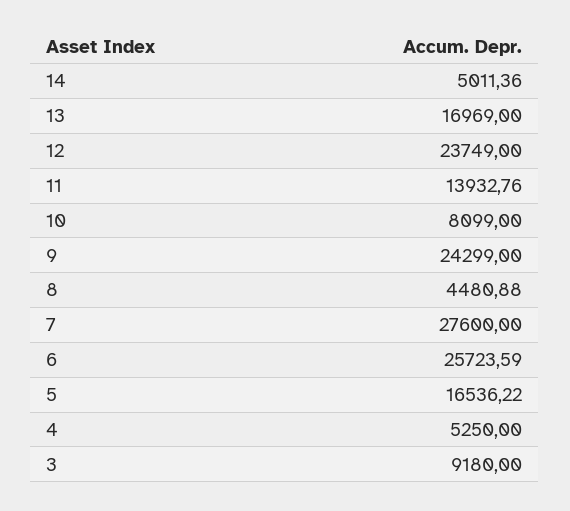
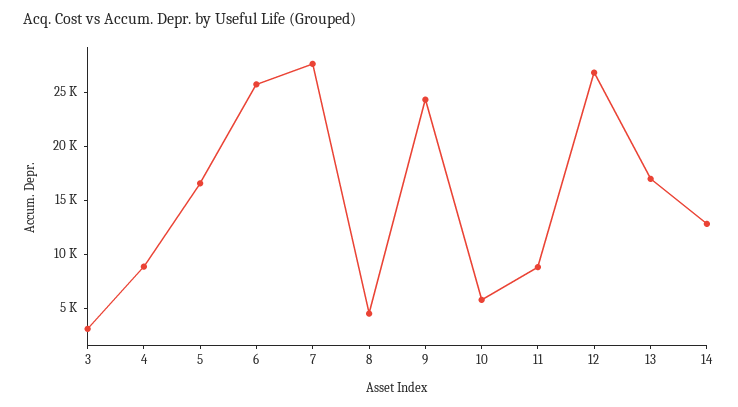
  {
-   "14": 5011.36,
+   "14": 13000,
    "13": 16969,
-   "12": 23749,
+   "12": 27000,
-   "11": 13932.76,
+   "11": 9000,
-   "10": 8099,
+   "10": 6000,
    "9": 24299,
    "8": 4480.88,
    "7": 27600,
    "6": 25723.59,
    "5": 16536.22,
-   "4": 5250,
+   "4": 9000,
-   "3": 9180
+   "3": 3000
  }

